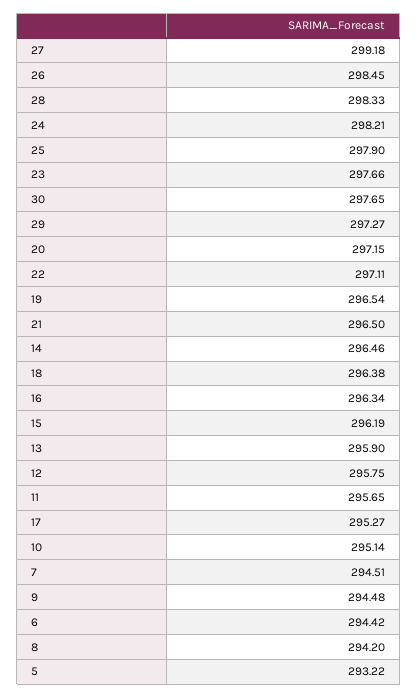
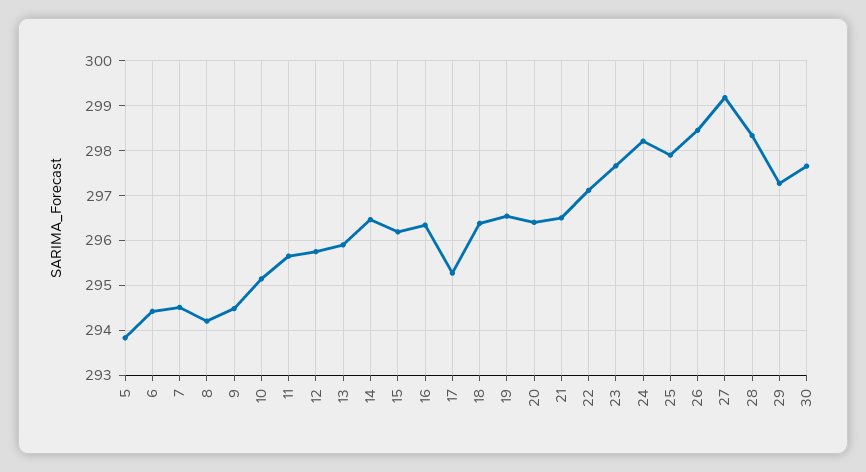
  {
    "27": 299.18,
    "26": 298.45,
    "28": 298.33,
    "24": 298.21,
    "25": 297.9,
    "23": 297.66,
    "30": 297.65,
    "29": 297.27,
-   "20": 297.15,
+   "20": 296.4,
    "22": 297.11,
    "19": 296.54,
    "21": 296.5,
    "14": 296.46,
    "18": 296.38,
    "16": 296.34,
    "15": 296.19,
    "13": 295.9,
    "12": 295.75,
    "11": 295.65,
    "17": 295.27,
    "10": 295.14,
    "7": 294.51,
    "9": 294.48,
    "6": 294.42,
    "8": 294.2,
-   "5": 293.22
+   "5": 293.8
  }

